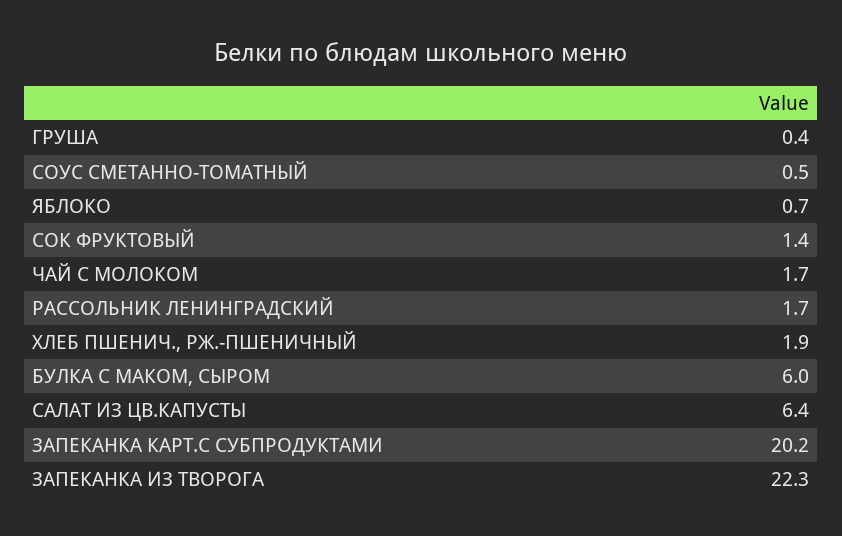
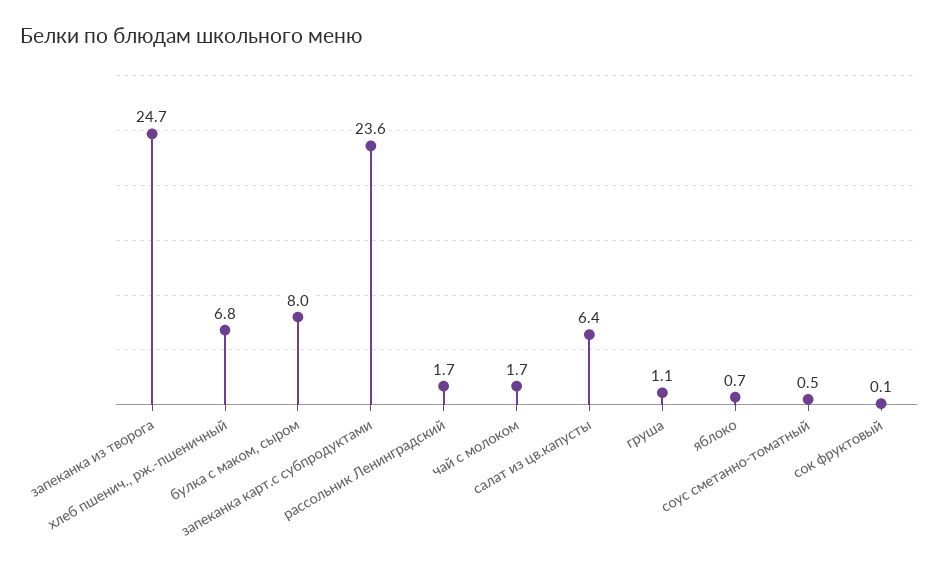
  {
-   "ГРУША": 0.4,
+   "ГРУША": 1.1,
    "СОУС СМЕТАННО-ТОМАТНЫЙ": 0.5,
    "ЯБЛОКО": 0.7,
-   "СОК ФРУКТОВЫЙ": 1.4,
+   "СОК ФРУКТОВЫЙ": 0.1,
    "ЧАЙ С МОЛОКОМ": 1.7,
    "РАССОЛЬНИК ЛЕНИНГРАДСКИЙ": 1.7,
-   "ХЛЕБ ПШЕНИЧ., РЖ.-ПШЕНИЧНЫЙ": 1.9,
+   "ХЛЕБ ПШЕНИЧ., РЖ.-ПШЕНИЧНЫЙ": 6.8,
-   "БУЛКА С МАКОМ, СЫРОМ": 6,
+   "БУЛКА С МАКОМ, СЫРОМ": 8,
    "САЛАТ ИЗ ЦВ.КАПУСТЫ": 6.4,
-   "ЗАПЕКАНКА КАРТ.С СУБПРОДУКТАМИ": 20.2,
+   "ЗАПЕКАНКА КАРТ.С СУБПРОДУКТАМИ": 23.6,
-   "ЗАПЕКАНКА ИЗ ТВОРОГА": 22.3
+   "ЗАПЕКАНКА ИЗ ТВОРОГА": 24.7
  }

